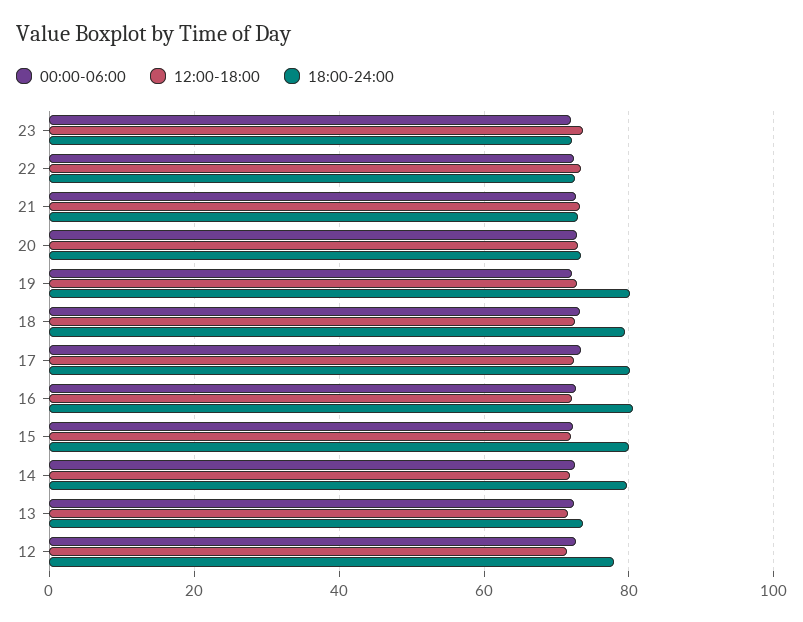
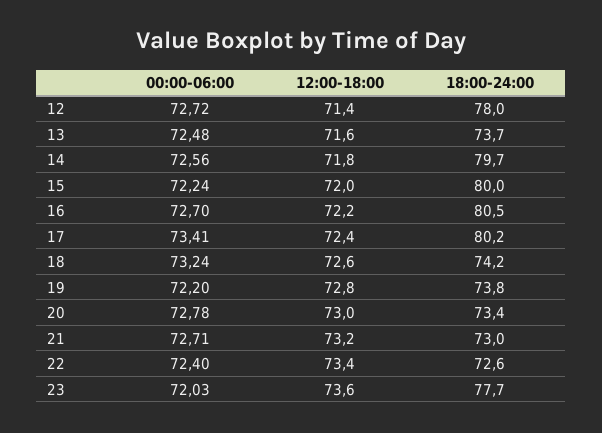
  {
    "00:00-06:00": {
      "23": 72.03,
      "22": 72.4,
      "21": 72.71,
      "20": 72.78,
      "19": 72.2,
      "18": 73.24,
      "17": 73.41,
      "16": 72.7,
      "15": 72.24,
      "14": 72.56,
      "13": 72.48,
      "12": 72.72
    },
    "12:00-18:00": {
      "23": 73.6,
      "22": 73.4,
      "21": 73.2,
      "20": 73,
      "19": 72.8,
      "18": 72.6,
      "17": 72.4,
      "16": 72.2,
      "15": 72,
      "14": 71.8,
      "13": 71.6,
      "12": 71.4
    },
    "18:00-24:00": {
-     "23": 72,
+     "23": 77.7,
      "22": 72.6,
      "21": 73,
      "20": 73.4,
-     "19": 80,
+     "19": 73.8,
-     "18": 80,
+     "18": 74.2,
      "17": 80.2,
      "16": 80.5,
      "15": 80,
      "14": 79.7,
      "13": 73.7,
      "12": 78
    }
  }

